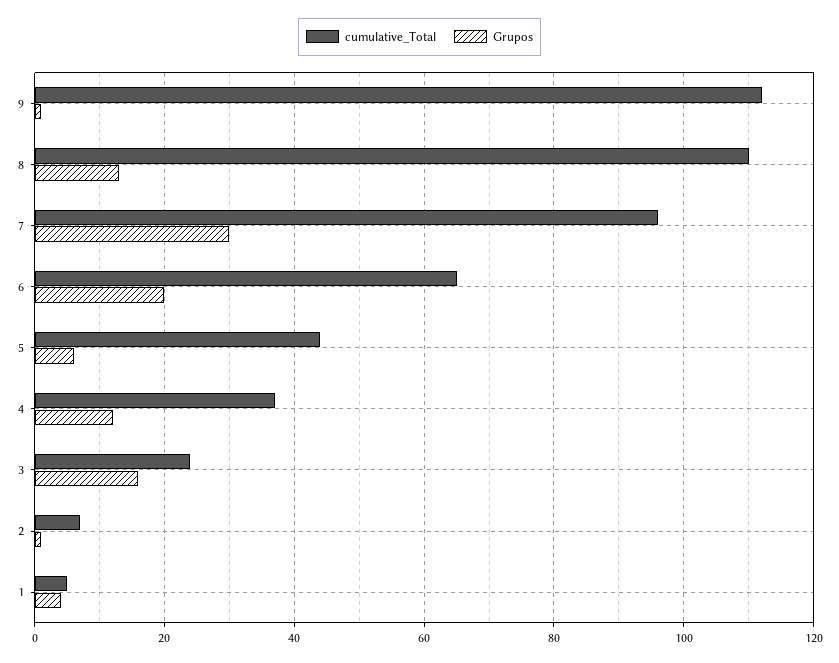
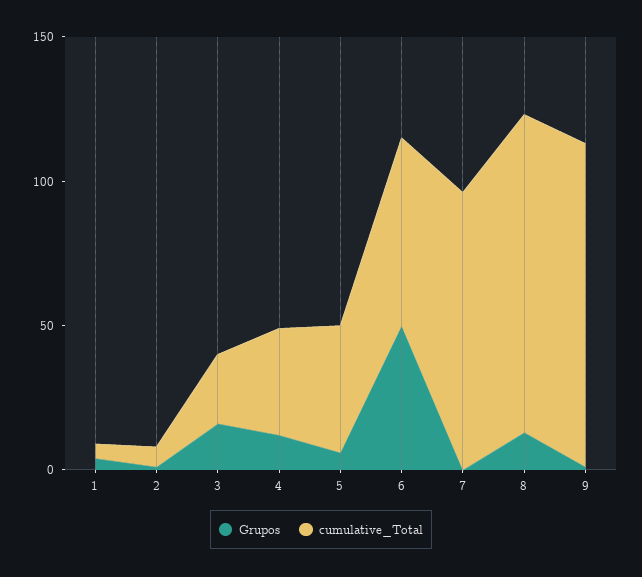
  {
    "cumulative_Total": {
      "9": 110,
      "8": 110,
      "7": 95,
      "6": 65,
      "5": 45,
      "4": 35,
      "3": 25,
      "2": 5,
      "1": 5
    },
    "Grupos": {
      "9": 0,
      "8": 15,
-     "7": 30,
+     "7": 0,
-     "6": 20,
+     "6": 50,
      "5": 5,
      "4": 10,
      "3": 15,
      "2": 0,
      "1": 5
    }
  }

